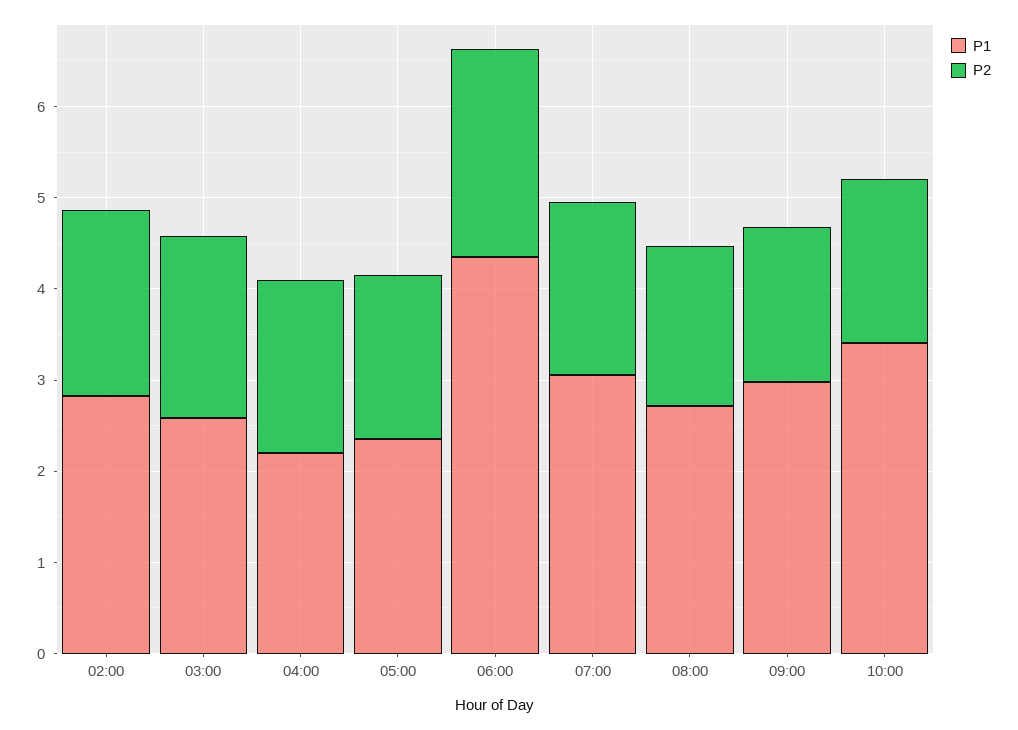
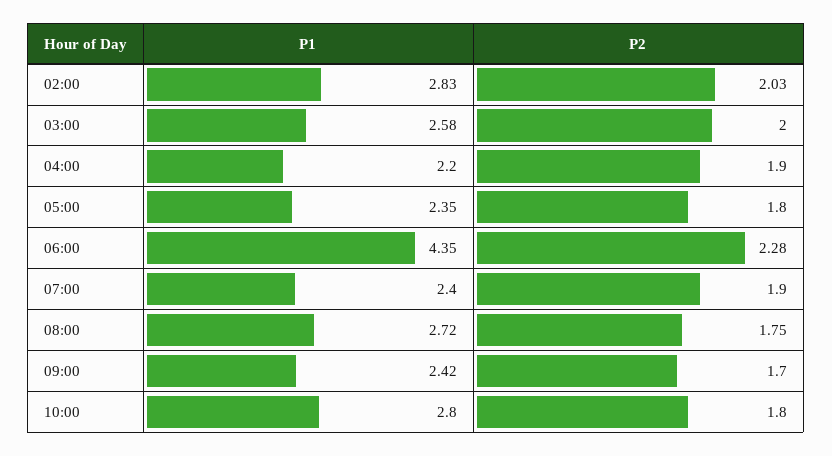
  {
    "P1": {
      "02:00": 2.83,
      "03:00": 2.58,
      "04:00": 2.2,
      "05:00": 2.35,
      "06:00": 4.35,
-     "07:00": 3,
+     "07:00": 2.4,
      "08:00": 2.72,
-     "09:00": 3,
+     "09:00": 2.42,
-     "10:00": 3.4
+     "10:00": 2.8
    },
    "P2": {
      "02:00": 2.03,
      "03:00": 2,
      "04:00": 1.9,
      "05:00": 1.8,
      "06:00": 2.28,
      "07:00": 1.9,
      "08:00": 1.75,
      "09:00": 1.7,
      "10:00": 1.8
    }
  }

